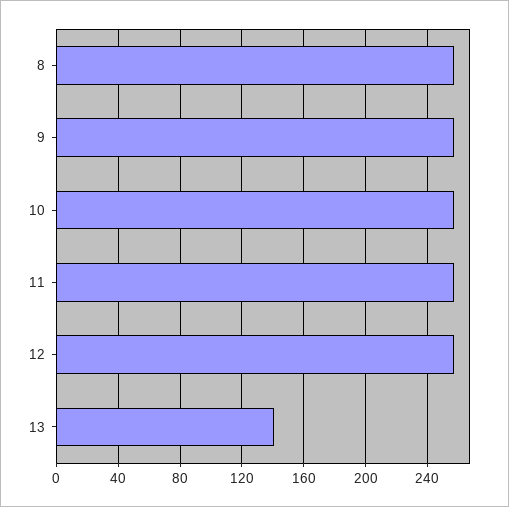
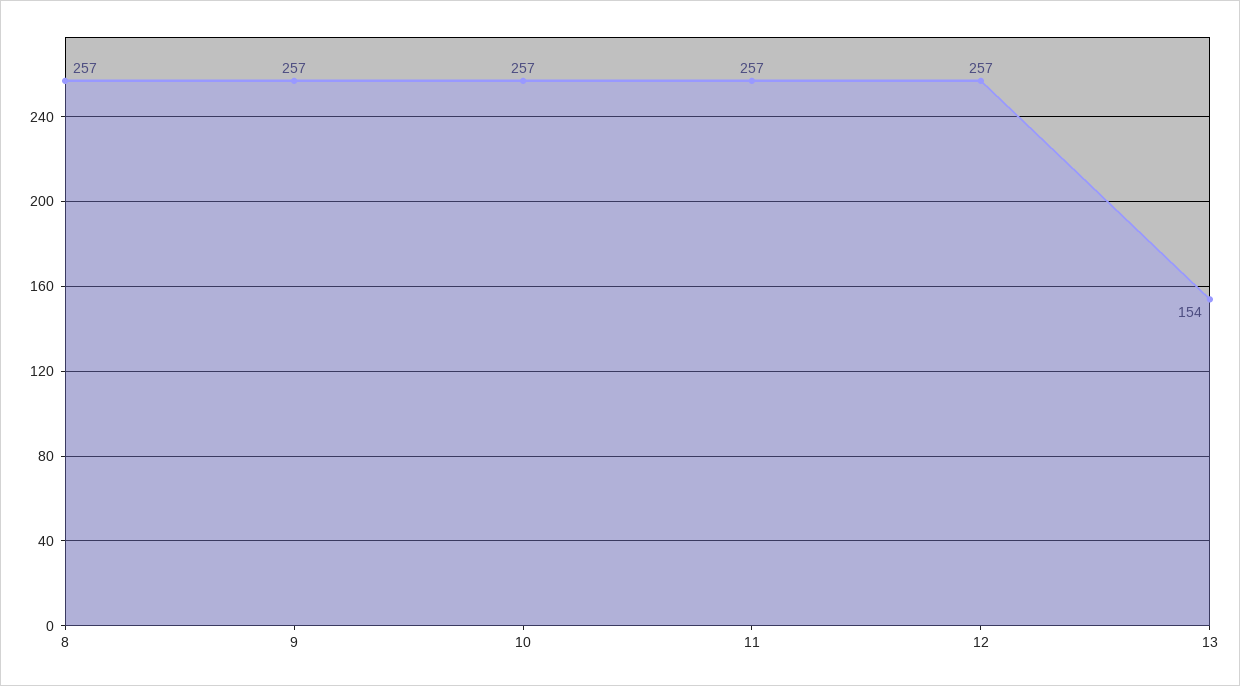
  {
    "8": 257,
    "9": 257,
    "10": 257,
    "11": 257,
    "12": 257,
-   "13": 140
+   "13": 154
  }

